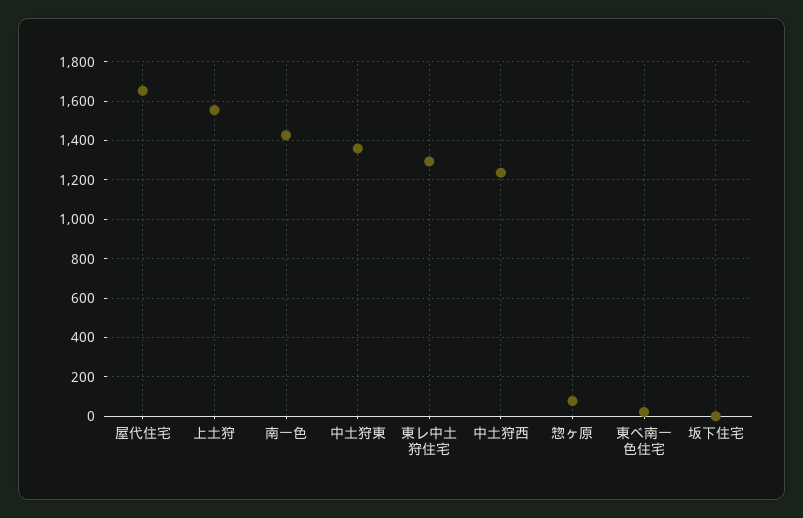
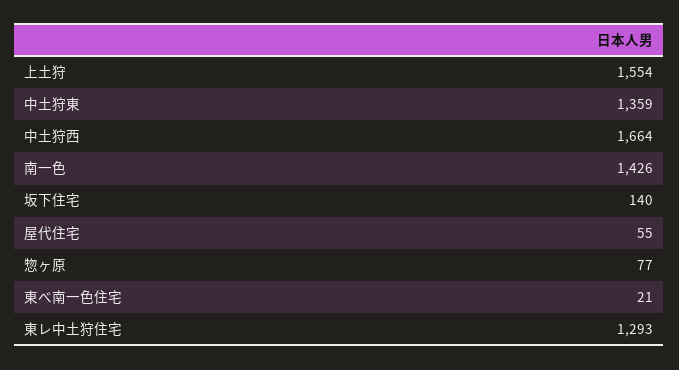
  {
-   "屋代住宅": 1650,
+   "屋代住宅": 55,
    "上土狩": 1554,
    "南一色": 1426,
    "中土狩東": 1359,
    "東レ中土狩住宅": 1293,
-   "中土狩西": 1250,
+   "中土狩西": 1664,
    "惣ヶ原": 77,
    "東べ南一色住宅": 21,
-   "坂下住宅": 0
+   "坂下住宅": 140
  }

